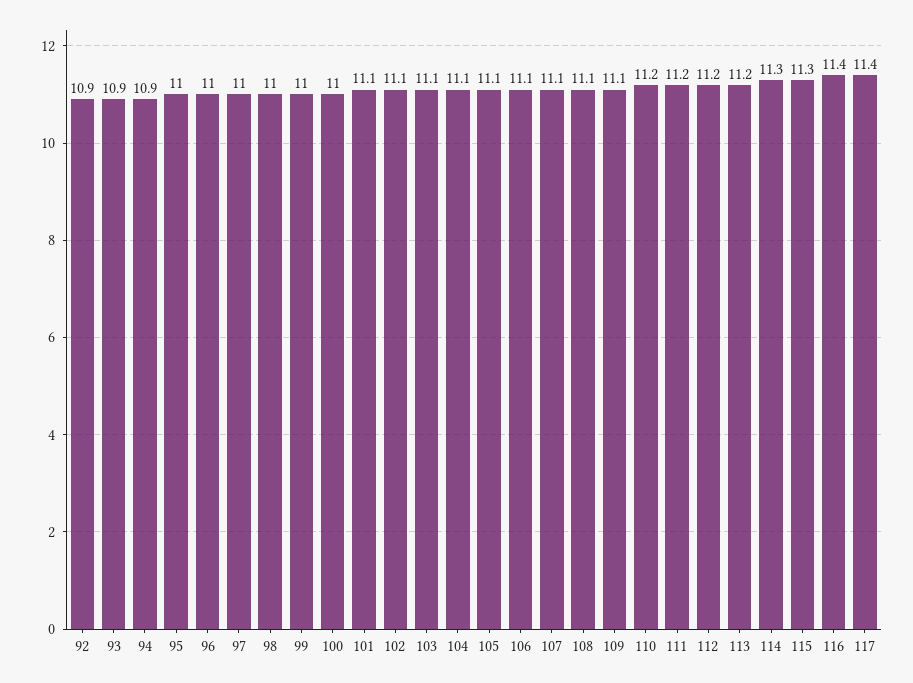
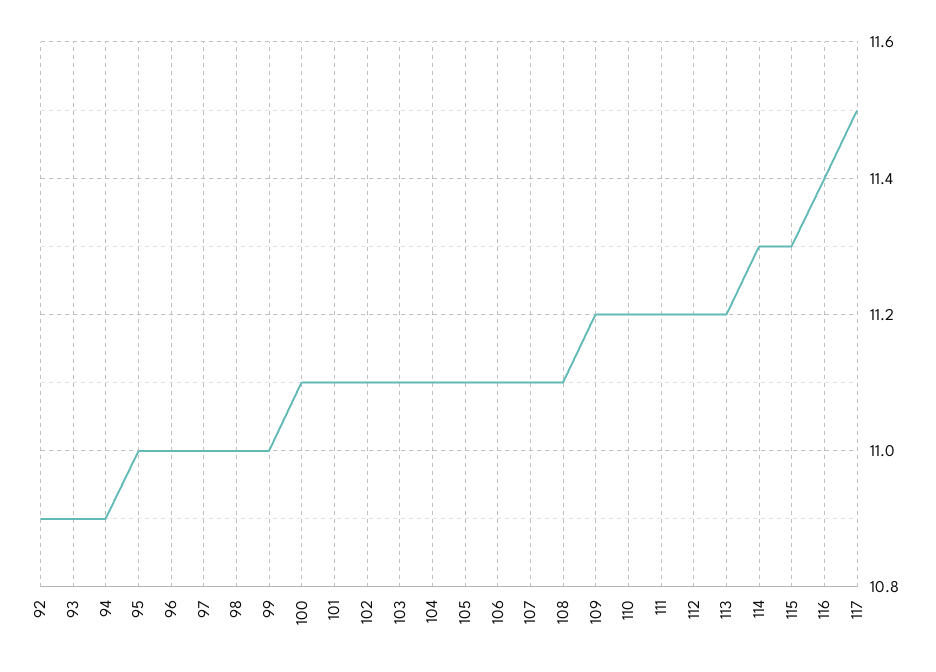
  {
    "92": 10.9,
    "93": 10.9,
    "94": 10.9,
    "95": 11,
    "96": 11,
    "97": 11,
    "98": 11,
    "99": 11,
-   "100": 11,
+   "100": 11.1,
    "101": 11.1,
    "102": 11.1,
    "103": 11.1,
    "104": 11.1,
    "105": 11.1,
    "106": 11.1,
    "107": 11.1,
    "108": 11.1,
-   "109": 11.1,
+   "109": 11.2,
    "110": 11.2,
    "111": 11.2,
    "112": 11.2,
    "113": 11.2,
    "114": 11.3,
    "115": 11.3,
    "116": 11.4,
-   "117": 11.4
+   "117": 11.5
  }

